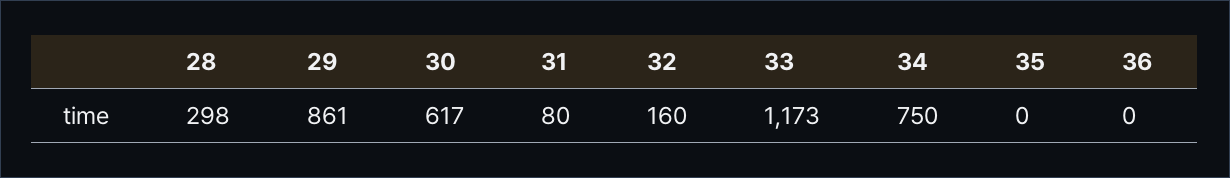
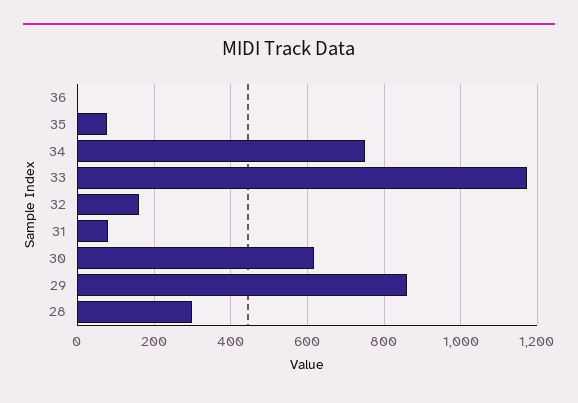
  {
    "28": 298,
    "29": 861,
    "30": 617,
    "31": 80,
    "32": 160,
    "33": 1173,
    "34": 750,
-   "35": 0,
+   "35": 80,
    "36": 0
  }

